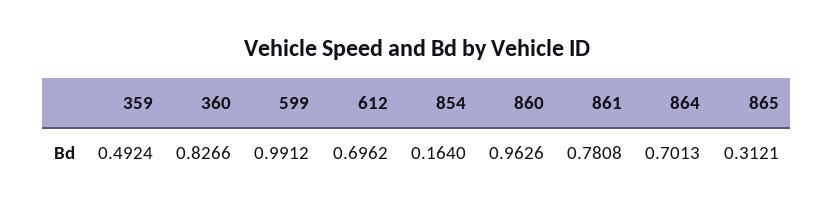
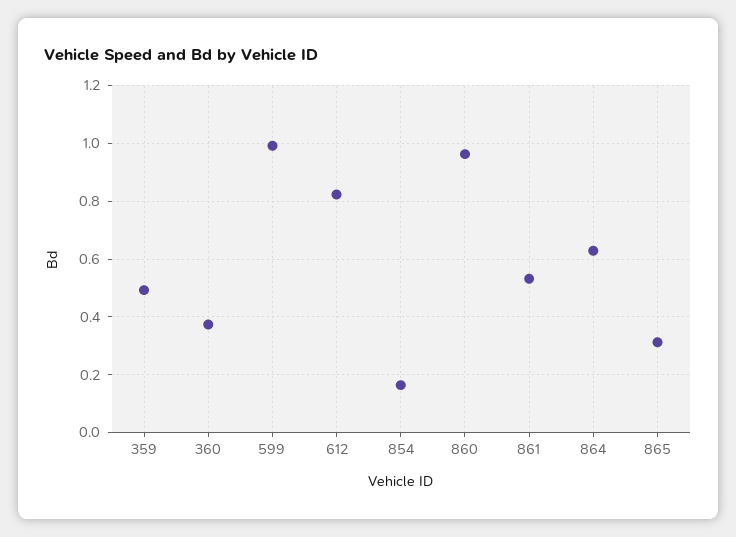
  {
    "359": 0.4924,
-   "360": 0.8266,
+   "360": 0.375,
    "599": 0.9912,
-   "612": 0.6962,
+   "612": 0.825,
    "854": 0.164,
    "860": 0.9626,
-   "861": 0.7808,
+   "861": 0.525,
-   "864": 0.7013,
+   "864": 0.625,
    "865": 0.3121
  }

